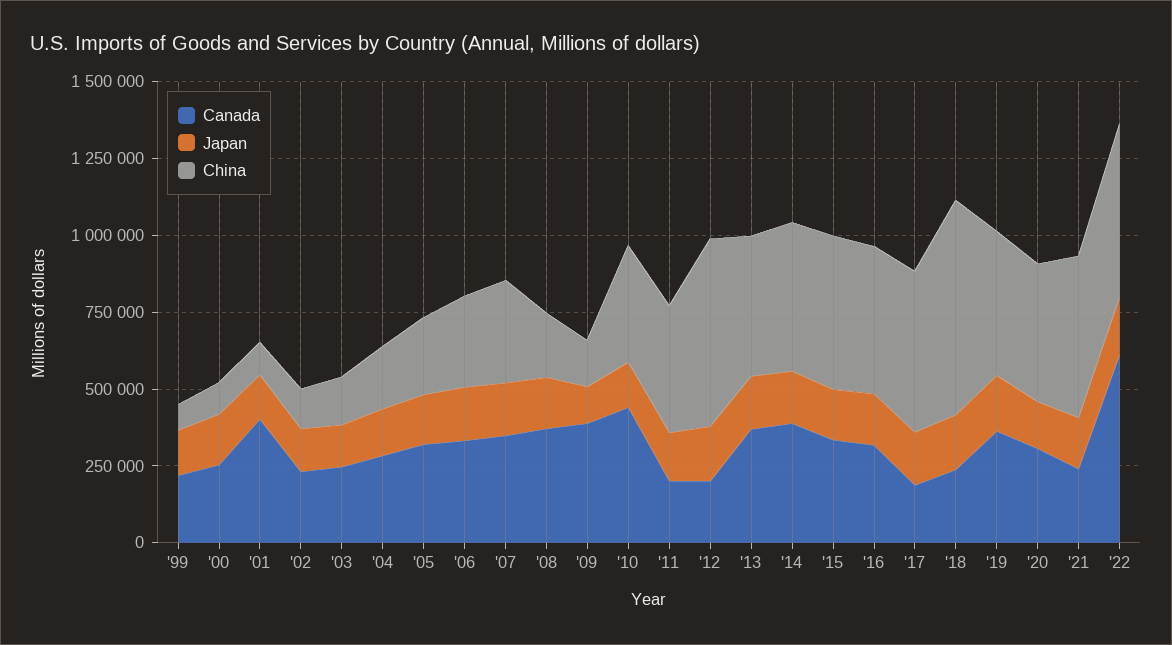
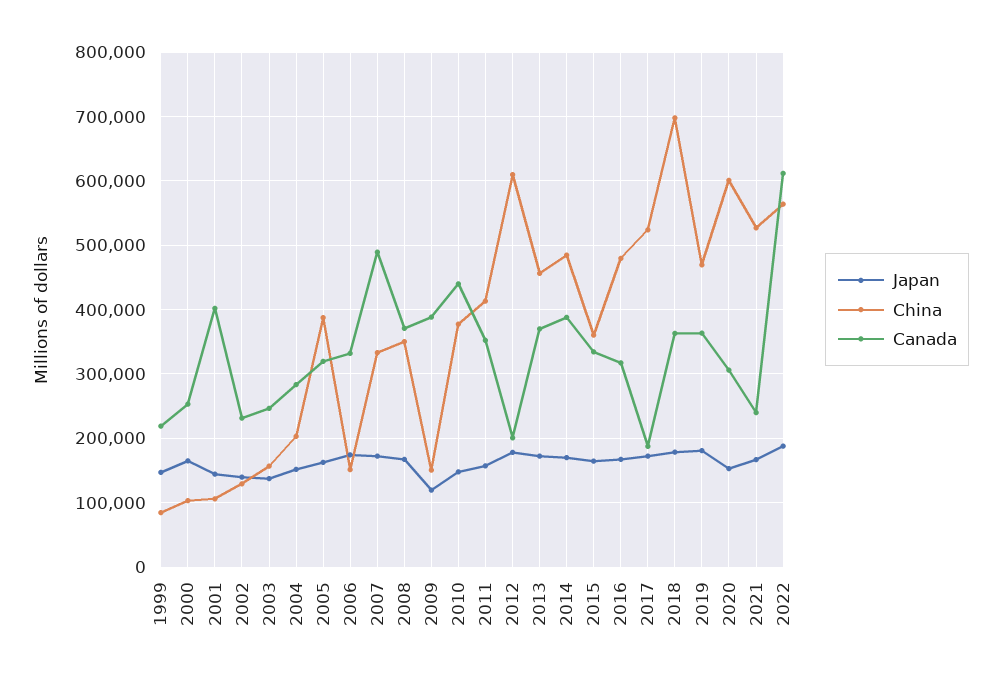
  {
    "Canada": {
      "'99": 220000,
      "'00": 250000,
      "'01": 400000,
      "'02": 230000,
      "'03": 250000,
      "'04": 280000,
      "'05": 320000,
      "'06": 330000,
-     "'07": 350000,
+     "'07": 490000,
      "'08": 370000,
      "'09": 390000,
      "'10": 440000,
-     "'11": 200000,
+     "'11": 350000,
      "'12": 200000,
      "'13": 370000,
      "'14": 390000,
      "'15": 330000,
      "'16": 320000,
      "'17": 190000,
-     "'18": 250000,
+     "'18": 360000,
      "'19": 360000,
      "'20": 310000,
      "'21": 240000,
      "'22": 610000
    },
    "Japan": {
      "'99": 150000,
      "'00": 160000,
      "'01": 140000,
      "'02": 140000,
      "'03": 140000,
      "'04": 150000,
      "'05": 160000,
      "'06": 170000,
      "'07": 170000,
      "'08": 170000,
      "'09": 120000,
      "'10": 150000,
      "'11": 160000,
      "'12": 180000,
      "'13": 170000,
      "'14": 170000,
      "'15": 160000,
      "'16": 170000,
      "'17": 170000,
      "'18": 180000,
      "'19": 180000,
      "'20": 150000,
      "'21": 170000,
      "'22": 190000
    },
    "China": {
      "'99": 80000,
      "'00": 100000,
      "'01": 110000,
      "'02": 130000,
      "'03": 160000,
      "'04": 200000,
-     "'05": 250000,
+     "'05": 390000,
-     "'06": 300000,
+     "'06": 150000,
      "'07": 330000,
-     "'08": 200000,
+     "'08": 350000,
      "'09": 150000,
      "'10": 380000,
      "'11": 410000,
      "'12": 610000,
      "'13": 460000,
      "'14": 480000,
-     "'15": 500000,
+     "'15": 360000,
      "'16": 480000,
      "'17": 520000,
      "'18": 700000,
      "'19": 470000,
-     "'20": 450000,
+     "'20": 600000,
      "'21": 530000,
      "'22": 560000
    }
  }

